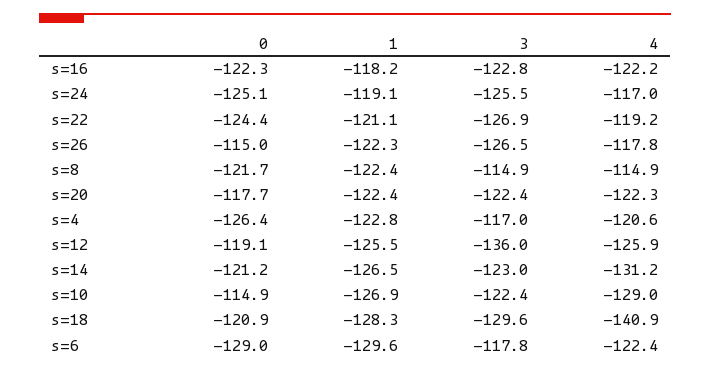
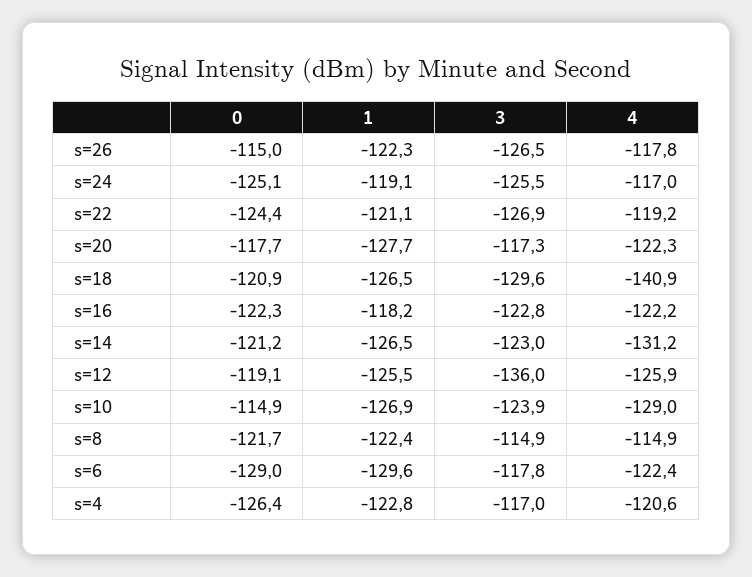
  {
    "0": {
      "s=16": -122.3,
      "s=24": -125.1,
      "s=22": -124.4,
      "s=26": -115,
      "s=8": -121.7,
      "s=20": -117.7,
      "s=4": -126.4,
      "s=12": -119.1,
      "s=14": -121.2,
      "s=10": -114.9,
      "s=18": -120.9,
      "s=6": -129
    },
    "1": {
      "s=16": -118.2,
      "s=24": -119.1,
      "s=22": -121.1,
      "s=26": -122.3,
      "s=8": -122.4,
-     "s=20": -122.4,
+     "s=20": -127.7,
      "s=4": -122.8,
      "s=12": -125.5,
      "s=14": -126.5,
      "s=10": -126.9,
-     "s=18": -128.3,
+     "s=18": -126.5,
      "s=6": -129.6
    },
    "3": {
      "s=16": -122.8,
      "s=24": -125.5,
      "s=22": -126.9,
      "s=26": -126.5,
      "s=8": -114.9,
-     "s=20": -122.4,
+     "s=20": -117.3,
      "s=4": -117,
      "s=12": -136,
      "s=14": -123,
-     "s=10": -122.4,
+     "s=10": -123.9,
      "s=18": -129.6,
      "s=6": -117.8
    },
    "4": {
      "s=16": -122.2,
      "s=24": -117,
      "s=22": -119.2,
      "s=26": -117.8,
      "s=8": -114.9,
      "s=20": -122.3,
      "s=4": -120.6,
      "s=12": -125.9,
      "s=14": -131.2,
      "s=10": -129,
      "s=18": -140.9,
      "s=6": -122.4
    }
  }

